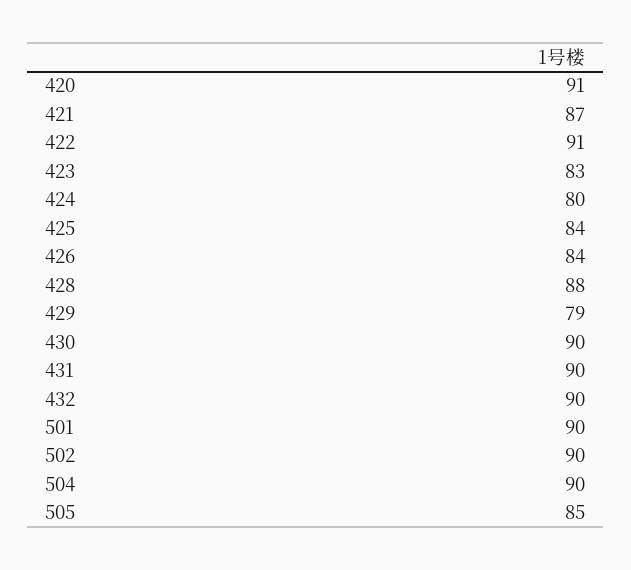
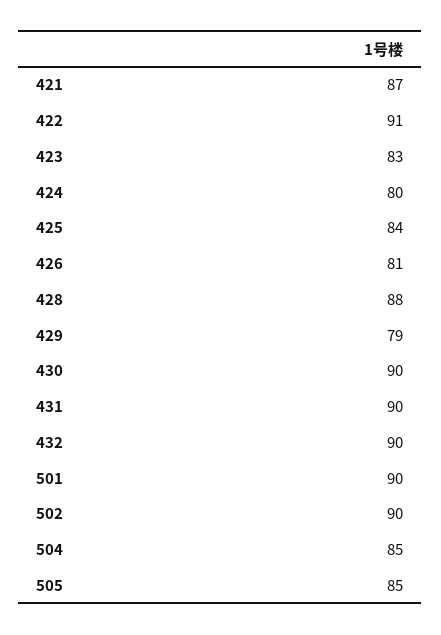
  {
-   "420": 91,
    "421": 87,
    "422": 91,
    "423": 83,
    "424": 80,
    "425": 84,
-   "426": 84,
+   "426": 81,
    "428": 88,
    "429": 79,
    "430": 90,
    "431": 90,
    "432": 90,
    "501": 90,
    "502": 90,
-   "504": 90,
+   "504": 85,
    "505": 85
  }

